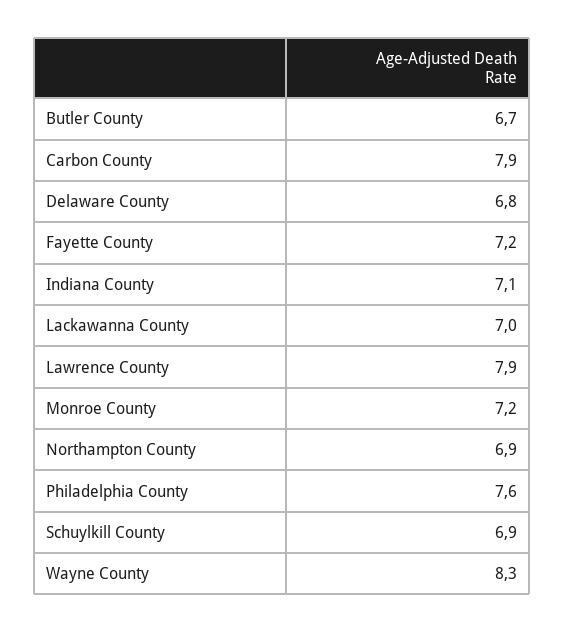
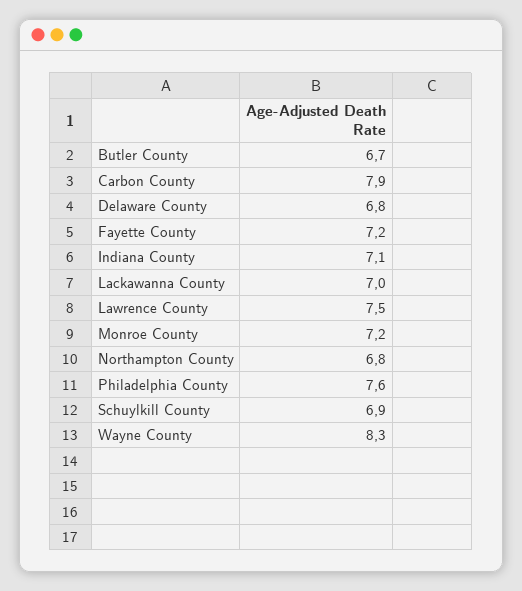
  {
    "Butler County": 6.7,
    "Carbon County": 7.9,
    "Delaware County": 6.8,
    "Fayette County": 7.2,
    "Indiana County": 7.1,
    "Lackawanna County": 7,
-   "Lawrence County": 7.9,
+   "Lawrence County": 7.5,
    "Monroe County": 7.2,
-   "Northampton County": 6.9,
+   "Northampton County": 6.8,
    "Philadelphia County": 7.6,
    "Schuylkill County": 6.9,
    "Wayne County": 8.3
  }

